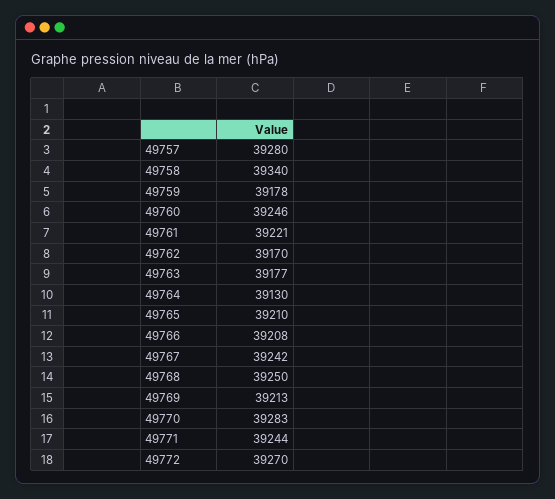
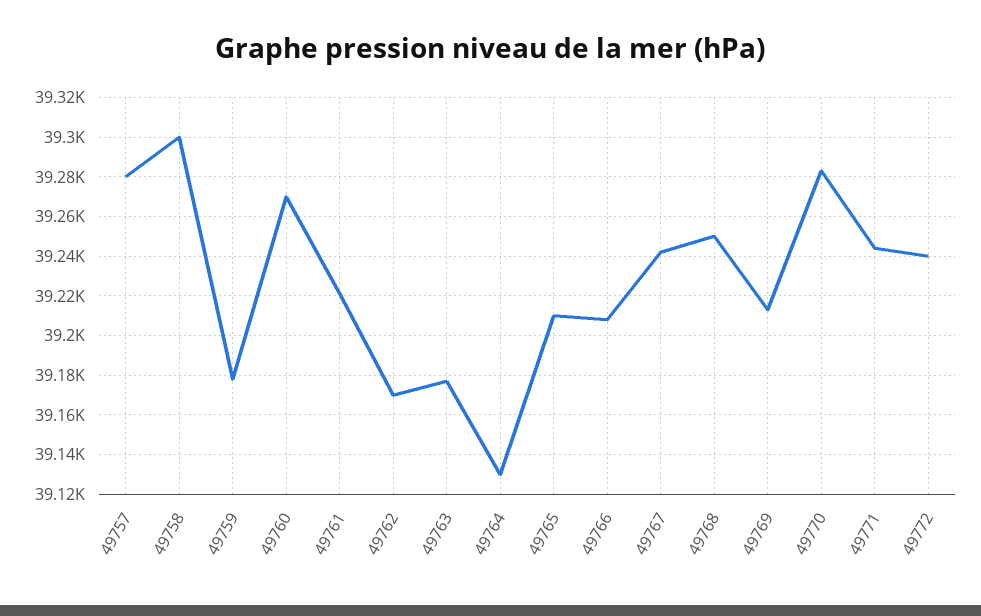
  {
    "49757": 39280,
-   "49758": 39340,
+   "49758": 39300,
    "49759": 39178,
-   "49760": 39246,
+   "49760": 39270,
    "49761": 39221,
    "49762": 39170,
    "49763": 39177,
    "49764": 39130,
    "49765": 39210,
    "49766": 39208,
    "49767": 39242,
    "49768": 39250,
    "49769": 39213,
    "49770": 39283,
    "49771": 39244,
-   "49772": 39270
+   "49772": 39240
  }

